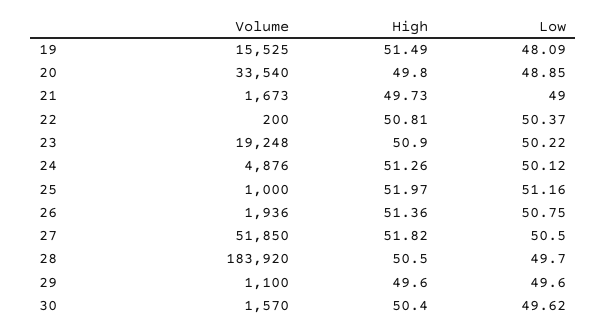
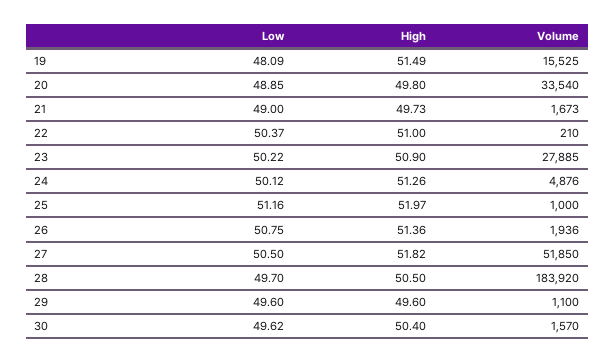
  {
    "Volume": {
      "19": 15525,
      "20": 33540,
      "21": 1673,
-     "22": 200,
+     "22": 210,
-     "23": 19248,
+     "23": 27885,
      "24": 4876,
      "25": 1000,
      "26": 1936,
      "27": 51850,
      "28": 183920,
      "29": 1100,
      "30": 1570
    },
    "High": {
      "19": 51.49,
      "20": 49.8,
      "21": 49.73,
-     "22": 50.81,
+     "22": 51,
      "23": 50.9,
      "24": 51.26,
      "25": 51.97,
      "26": 51.36,
      "27": 51.82,
      "28": 50.5,
      "29": 49.6,
      "30": 50.4
    },
    "Low": {
      "19": 48.09,
      "20": 48.85,
      "21": 49,
      "22": 50.37,
      "23": 50.22,
      "24": 50.12,
      "25": 51.16,
      "26": 50.75,
      "27": 50.5,
      "28": 49.7,
      "29": 49.6,
      "30": 49.62
    }
  }

